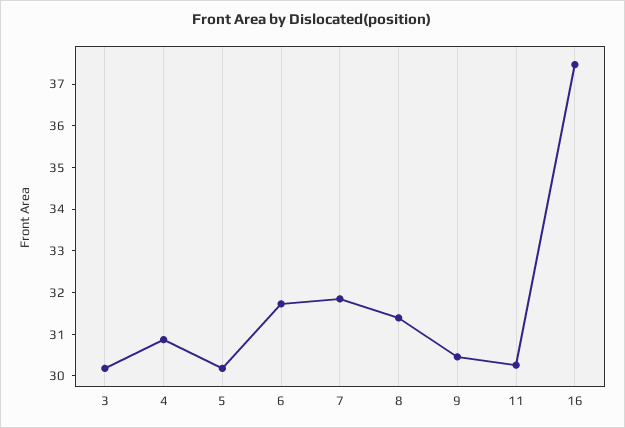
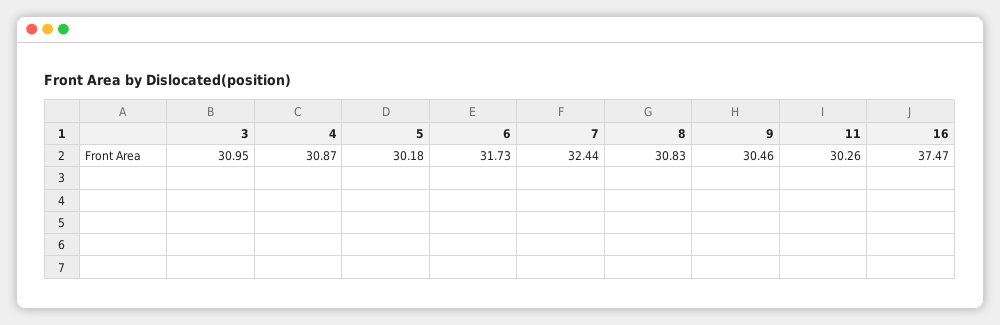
  {
-   "3": 30.2,
+   "3": 30.95,
    "4": 30.87,
    "5": 30.18,
    "6": 31.73,
-   "7": 31.8,
+   "7": 32.44,
-   "8": 31.4,
+   "8": 30.83,
    "9": 30.46,
    "11": 30.26,
    "16": 37.47
  }

